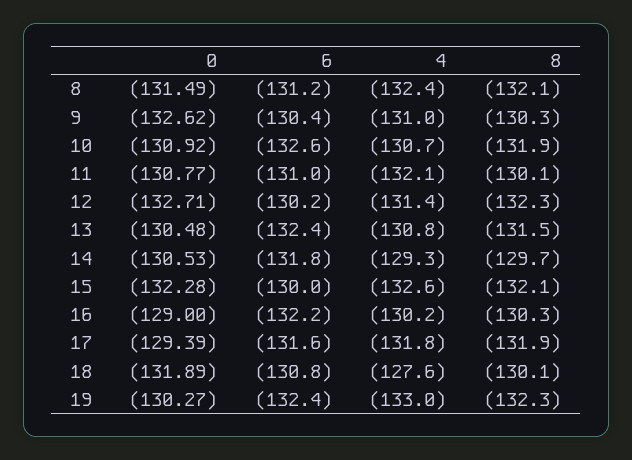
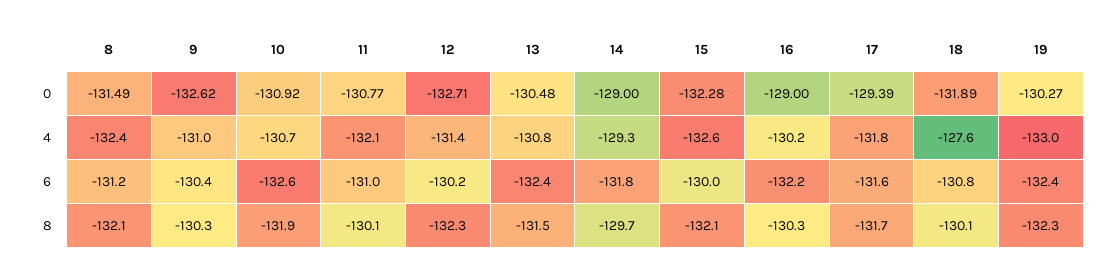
  {
    "0": {
      "8": -131.49,
      "9": -132.62,
      "10": -130.92,
      "11": -130.77,
      "12": -132.71,
      "13": -130.48,
-     "14": -130.53,
+     "14": -129,
      "15": -132.28,
      "16": -129,
      "17": -129.39,
      "18": -131.89,
      "19": -130.27
    },
    "6": {
      "8": -131.2,
      "9": -130.4,
      "10": -132.6,
      "11": -131,
      "12": -130.2,
      "13": -132.4,
      "14": -131.8,
      "15": -130,
      "16": -132.2,
      "17": -131.6,
      "18": -130.8,
      "19": -132.4
    },
    "4": {
      "8": -132.4,
      "9": -131,
      "10": -130.7,
      "11": -132.1,
      "12": -131.4,
      "13": -130.8,
      "14": -129.3,
      "15": -132.6,
      "16": -130.2,
      "17": -131.8,
      "18": -127.6,
      "19": -133
    },
    "8": {
      "8": -132.1,
      "9": -130.3,
      "10": -131.9,
      "11": -130.1,
      "12": -132.3,
      "13": -131.5,
      "14": -129.7,
      "15": -132.1,
      "16": -130.3,
-     "17": -131.9,
+     "17": -131.7,
      "18": -130.1,
      "19": -132.3
    }
  }

